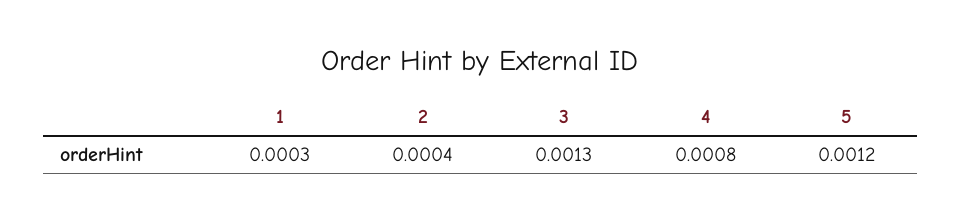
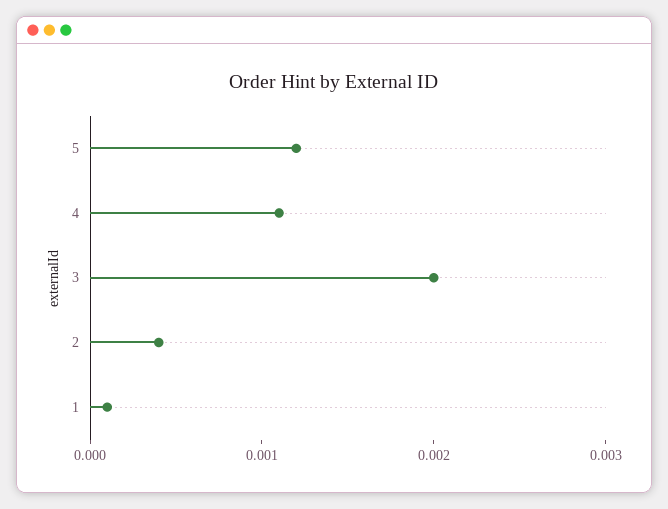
  {
-   "1": 0.0003,
+   "1": 0.0001,
    "2": 0.0004,
-   "3": 0.0013,
+   "3": 0.002,
-   "4": 0.0008,
+   "4": 0.0011,
    "5": 0.0012
  }

